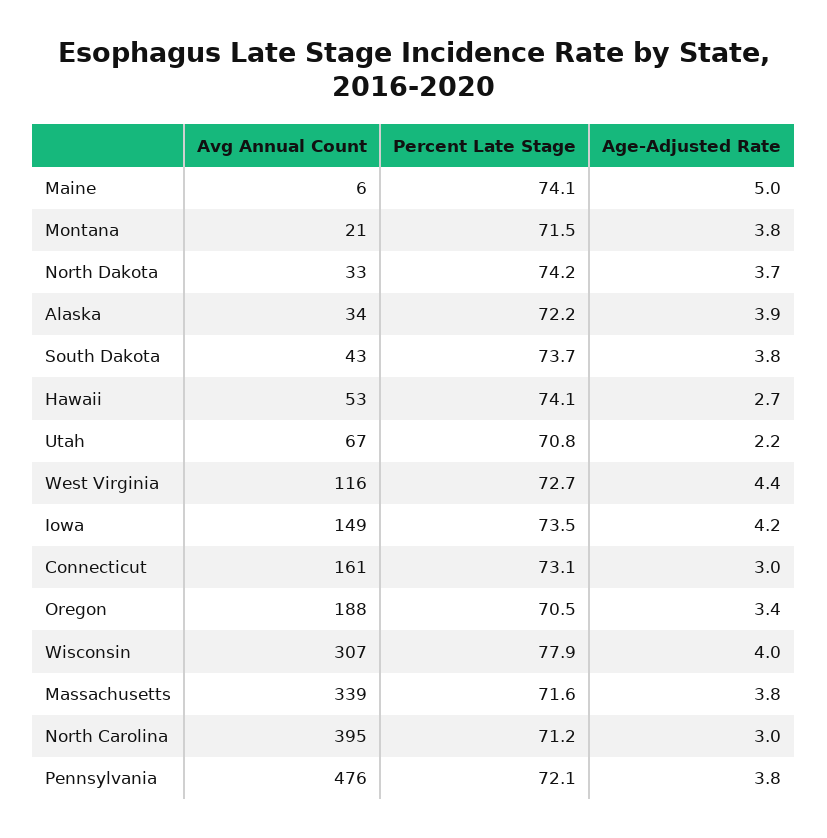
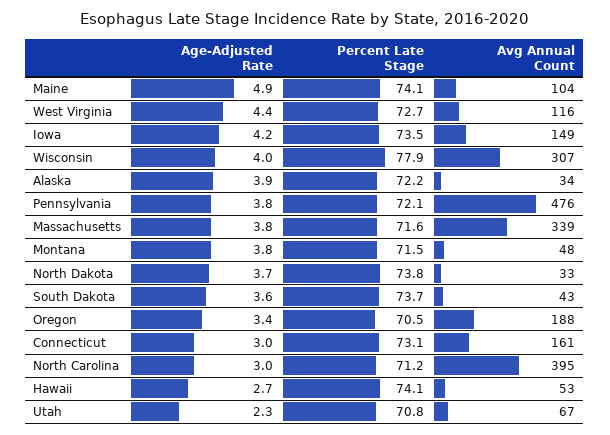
  {
    "Avg Annual Count": {
-     "Maine": 6,
+     "Maine": 104,
-     "Montana": 21,
+     "Montana": 48,
      "North Dakota": 33,
      "Alaska": 34,
      "South Dakota": 43,
      "Hawaii": 53,
      "Utah": 67,
      "West Virginia": 116,
      "Iowa": 149,
      "Connecticut": 161,
      "Oregon": 188,
      "Wisconsin": 307,
      "Massachusetts": 339,
      "North Carolina": 395,
      "Pennsylvania": 476
    },
    "Percent Late Stage": {
      "Maine": 74.1,
      "Montana": 71.5,
-     "North Dakota": 74.2,
+     "North Dakota": 73.8,
      "Alaska": 72.2,
      "South Dakota": 73.7,
      "Hawaii": 74.1,
      "Utah": 70.8,
      "West Virginia": 72.7,
      "Iowa": 73.5,
      "Connecticut": 73.1,
      "Oregon": 70.5,
      "Wisconsin": 77.9,
      "Massachusetts": 71.6,
      "North Carolina": 71.2,
      "Pennsylvania": 72.1
    },
    "Age-Adjusted Rate": {
-     "Maine": 5,
+     "Maine": 4.9,
      "Montana": 3.8,
      "North Dakota": 3.7,
      "Alaska": 3.9,
-     "South Dakota": 3.8,
+     "South Dakota": 3.6,
      "Hawaii": 2.7,
-     "Utah": 2.2,
+     "Utah": 2.3,
      "West Virginia": 4.4,
      "Iowa": 4.2,
      "Connecticut": 3,
      "Oregon": 3.4,
      "Wisconsin": 4,
      "Massachusetts": 3.8,
      "North Carolina": 3,
      "Pennsylvania": 3.8
    }
  }

